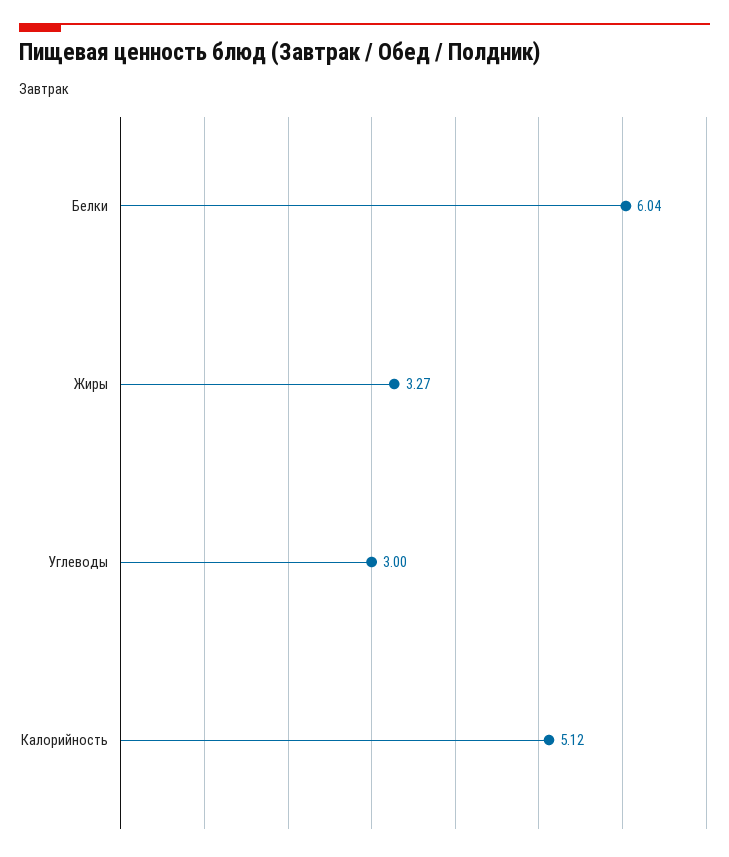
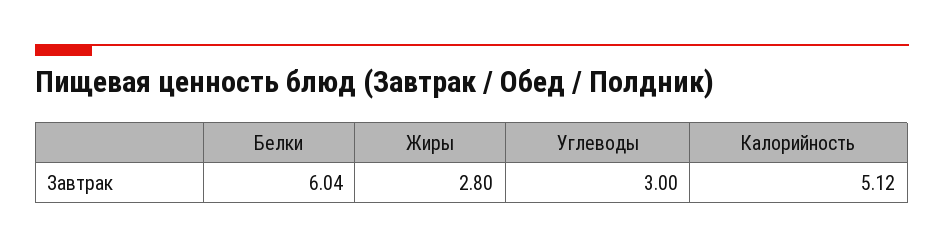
  {
    "Белки": 6.04,
-   "Жиры": 3.27,
+   "Жиры": 2.8,
    "Углеводы": 3,
    "Калорийность": 5.12
  }

